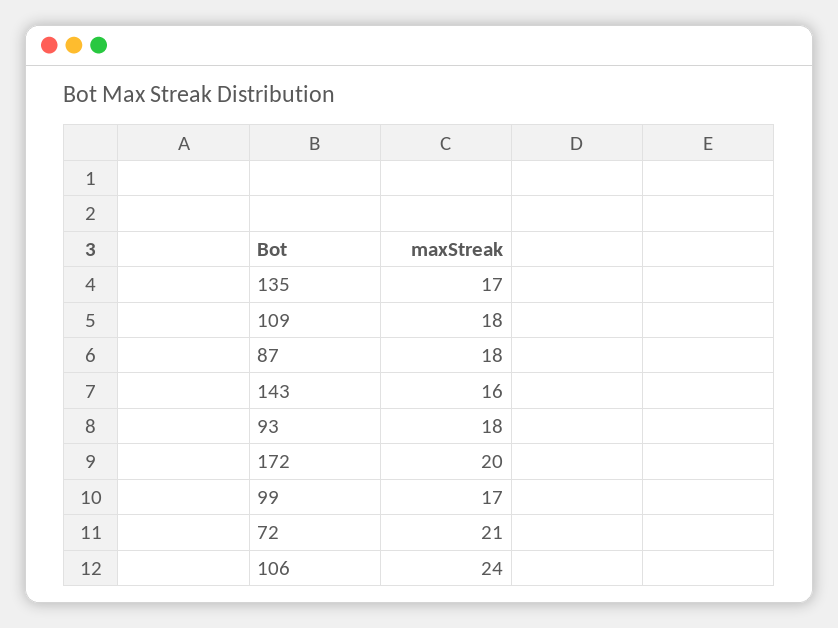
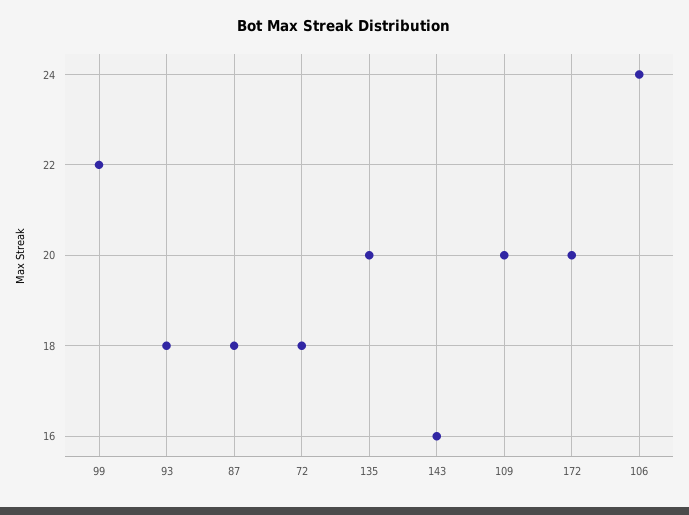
  {
-   "135": 17,
+   "135": 20,
-   "109": 18,
+   "109": 20,
    "87": 18,
    "143": 16,
    "93": 18,
    "172": 20,
-   "99": 17,
+   "99": 22,
-   "72": 21,
+   "72": 18,
    "106": 24
  }

